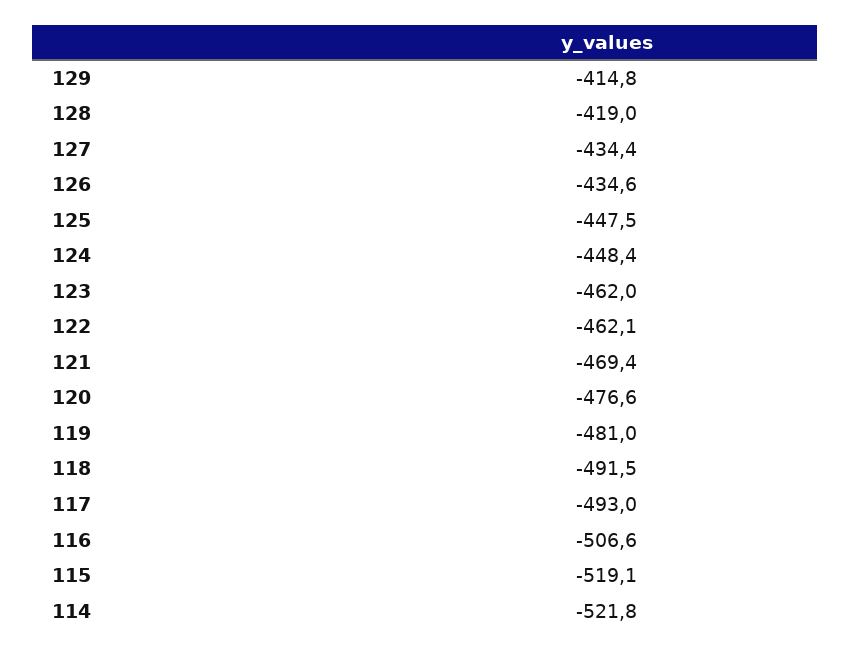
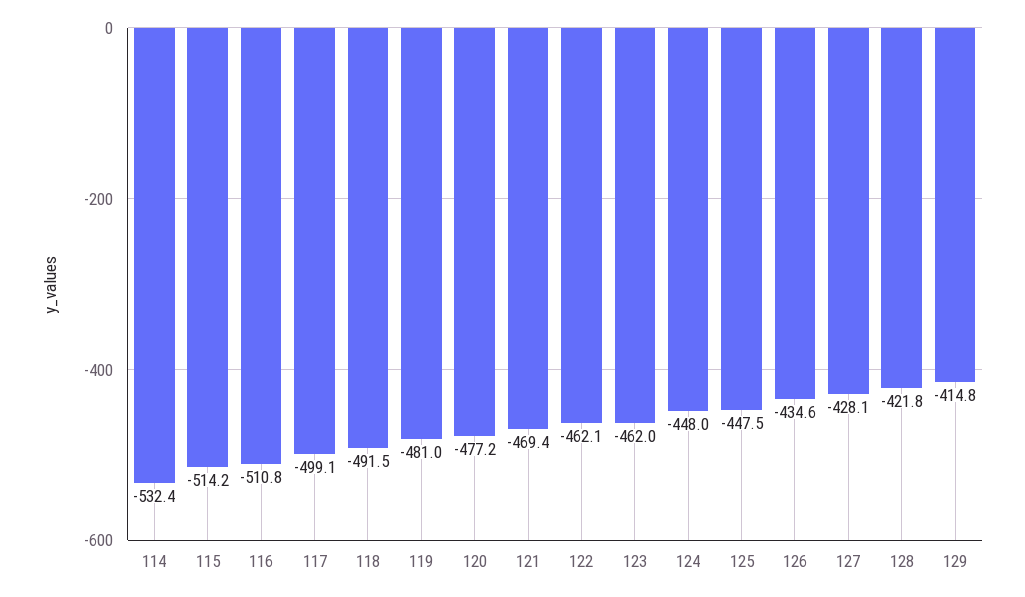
  {
    "129": -414.8,
-   "128": -419,
+   "128": -421.8,
-   "127": -434.4,
+   "127": -428.1,
    "126": -434.6,
    "125": -447.5,
-   "124": -448.4,
+   "124": -448,
    "123": -462,
    "122": -462.1,
    "121": -469.4,
-   "120": -476.6,
+   "120": -477.2,
    "119": -481,
    "118": -491.5,
-   "117": -493,
+   "117": -499.1,
-   "116": -506.6,
+   "116": -510.8,
-   "115": -519.1,
+   "115": -514.2,
-   "114": -521.8
+   "114": -532.4
  }

